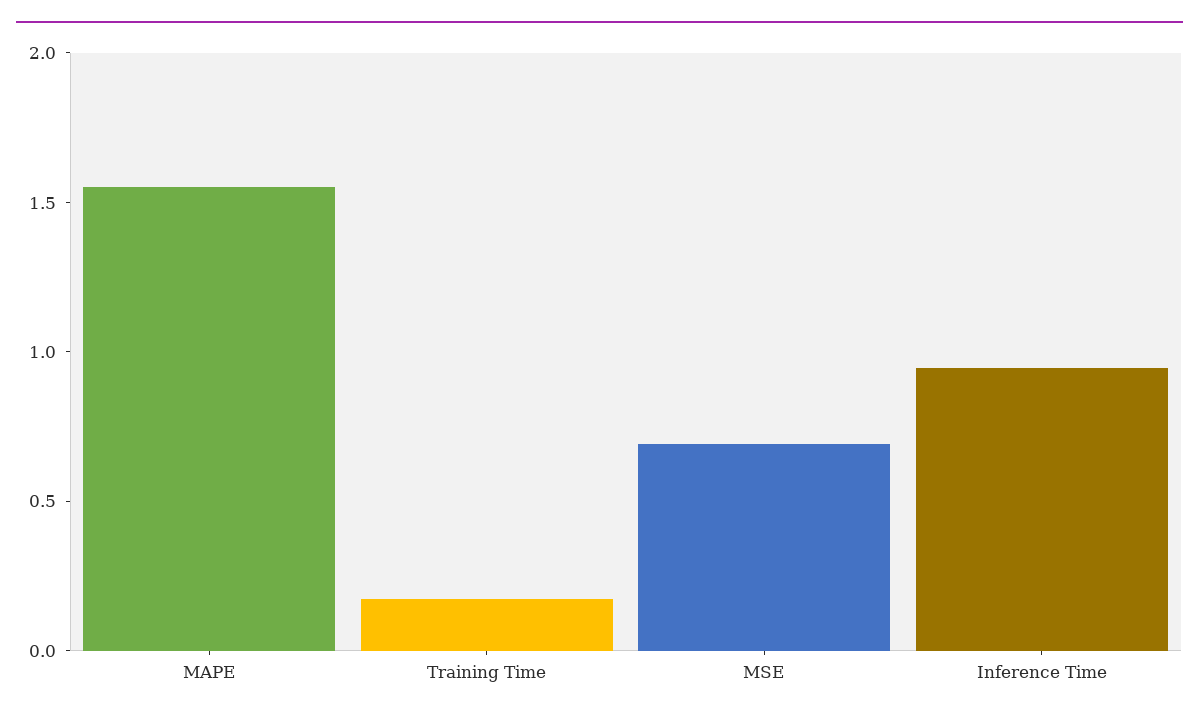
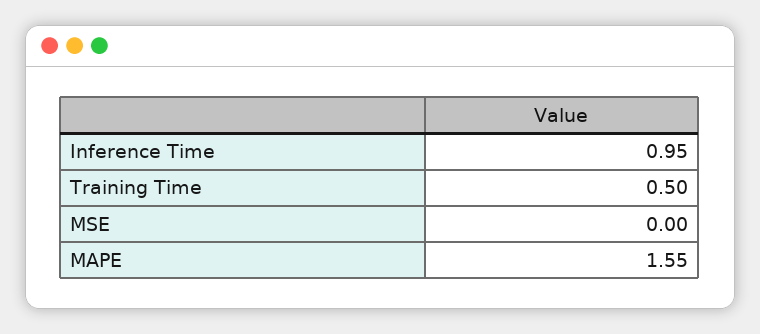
  {
    "MAPE": 1.55,
-   "Training Time": 0.2,
+   "Training Time": 0.5,
-   "MSE": 0.7,
+   "MSE": 0,
    "Inference Time": 0.95
  }

